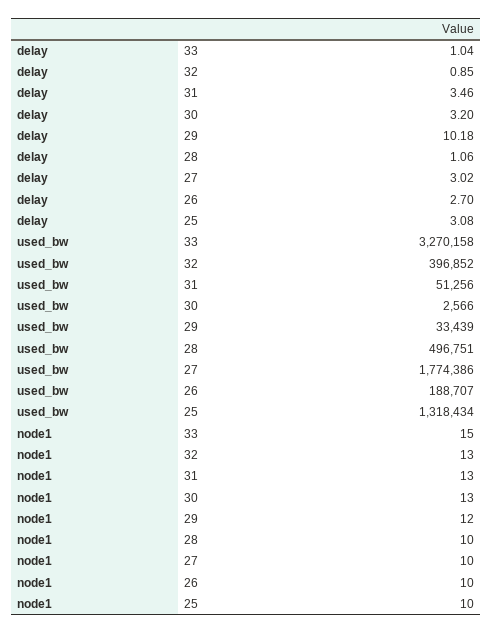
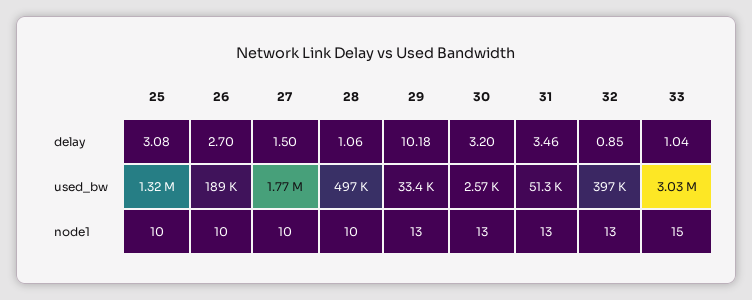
  {
    "delay": {
      "33": 1.04,
      "32": 0.85,
      "31": 3.46,
      "30": 3.2,
      "29": 10.18,
      "28": 1.06,
-     "27": 3.02,
+     "27": 1.5,
      "26": 2.7,
      "25": 3.08
    },
    "used_bw": {
-     "33": 3270158,
+     "33": 3030000,
      "32": 396852,
      "31": 51256,
      "30": 2566,
      "29": 33439,
      "28": 496751,
      "27": 1774386,
      "26": 188707,
      "25": 1318434
    },
    "node1": {
      "33": 15,
      "32": 13,
      "31": 13,
      "30": 13,
-     "29": 12,
+     "29": 13,
      "28": 10,
      "27": 10,
      "26": 10,
      "25": 10
    }
  }

